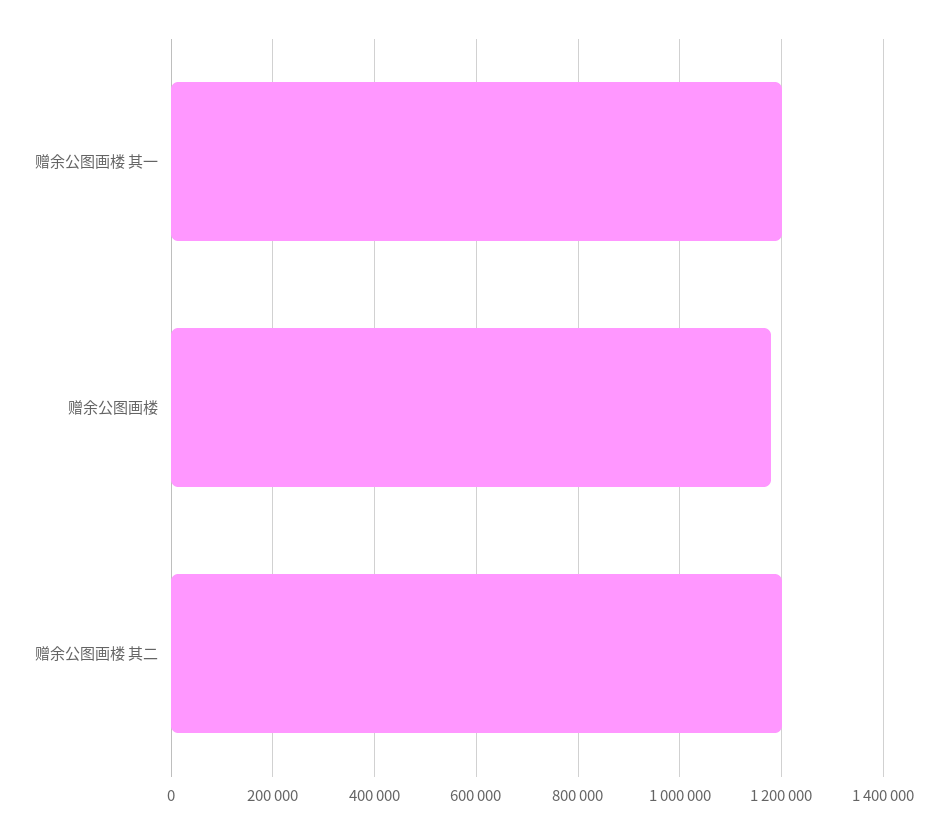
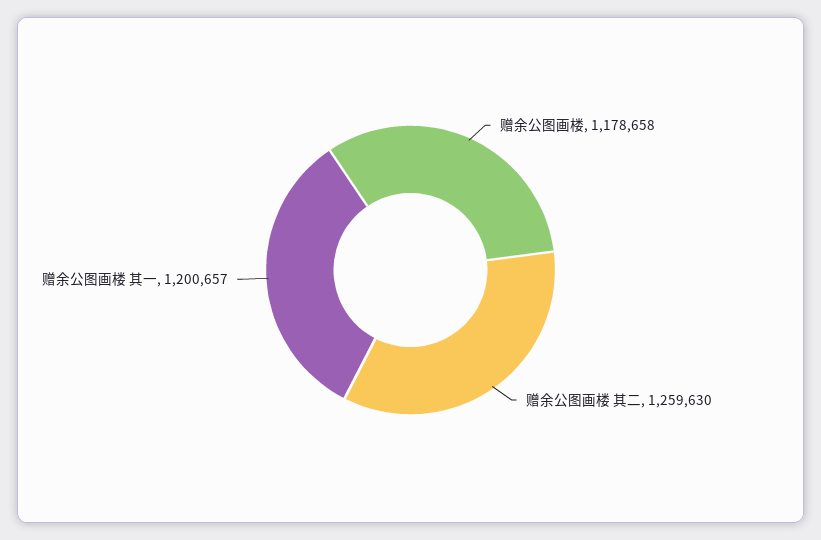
  {
    "赠余公图画楼 其一": 1200657,
    "赠余公图画楼": 1178658,
-   "赠余公图画楼 其二": 1200000
+   "赠余公图画楼 其二": 1259630
  }

